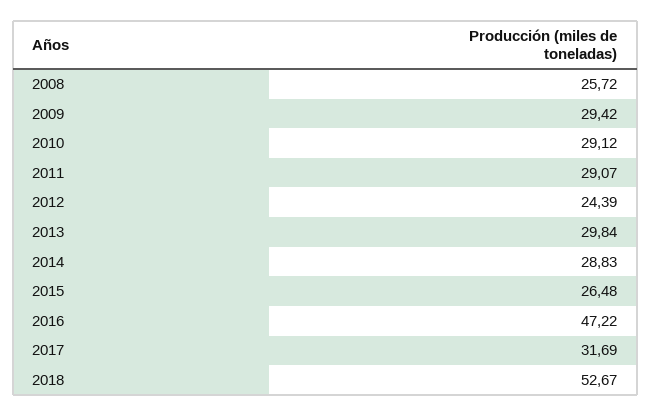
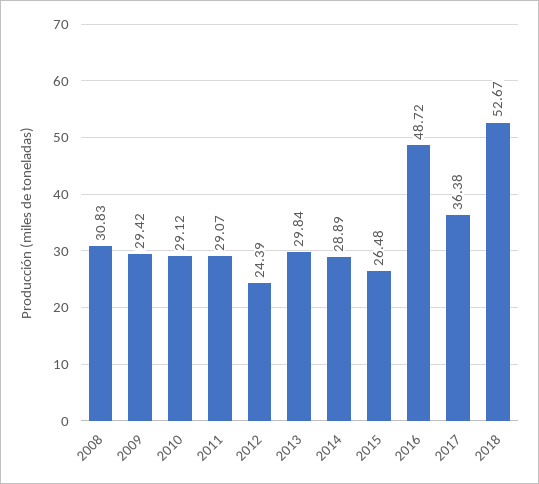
  {
-   "2008": 25.72,
+   "2008": 30.83,
    "2009": 29.42,
    "2010": 29.12,
    "2011": 29.07,
    "2012": 24.39,
    "2013": 29.84,
-   "2014": 28.83,
+   "2014": 28.89,
    "2015": 26.48,
-   "2016": 47.22,
+   "2016": 48.72,
-   "2017": 31.69,
+   "2017": 36.38,
    "2018": 52.67
  }

